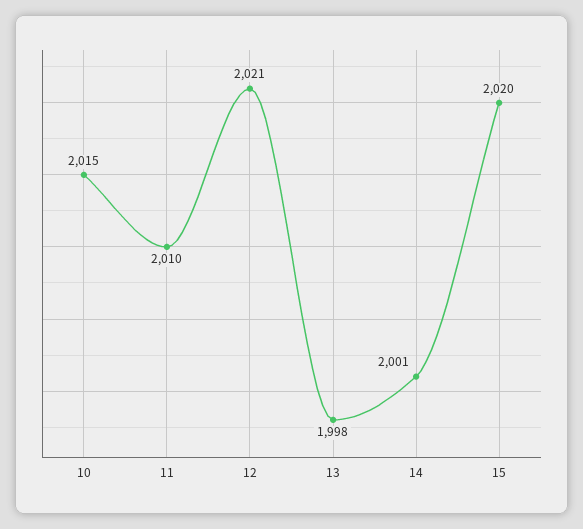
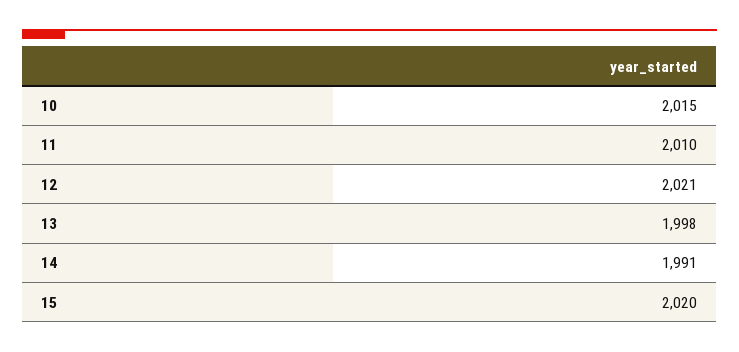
  {
    "10": 2015,
    "11": 2010,
    "12": 2021,
    "13": 1998,
-   "14": 2001,
+   "14": 1991,
    "15": 2020
  }

